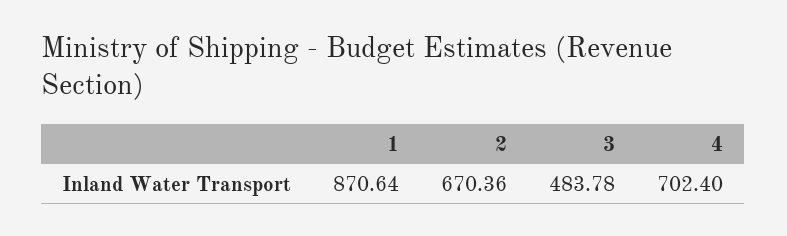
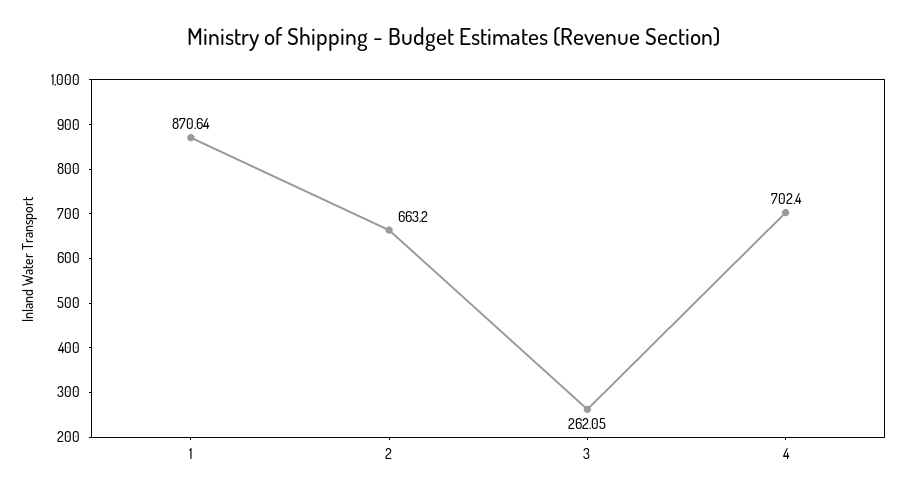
  {
    "1": 870.64,
-   "2": 670.36,
+   "2": 663.2,
-   "3": 483.78,
+   "3": 262.05,
    "4": 702.4
  }

